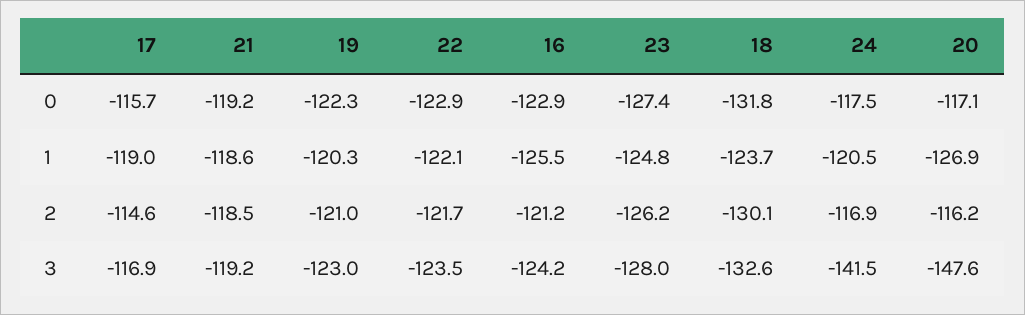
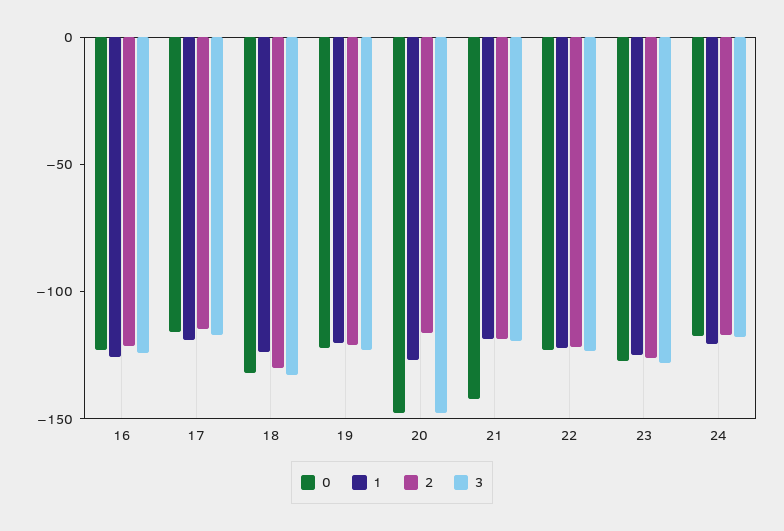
  {
    "0": {
      "17": -115.7,
-     "21": -119.2,
+     "21": -140,
      "19": -122.3,
      "22": -122.9,
      "16": -122.9,
      "23": -127.4,
      "18": -131.8,
      "24": -117.5,
-     "20": -117.1
+     "20": -150
    },
    "1": {
      "17": -119,
      "21": -118.6,
      "19": -120.3,
      "22": -122.1,
      "16": -125.5,
      "23": -124.8,
      "18": -123.7,
      "24": -120.5,
      "20": -126.9
    },
    "2": {
      "17": -114.6,
      "21": -118.5,
      "19": -121,
      "22": -121.7,
      "16": -121.2,
      "23": -126.2,
      "18": -130.1,
      "24": -116.9,
      "20": -116.2
    },
    "3": {
      "17": -116.9,
      "21": -119.2,
      "19": -123,
      "22": -123.5,
      "16": -124.2,
      "23": -128,
      "18": -132.6,
-     "24": -141.5,
+     "24": -120,
      "20": -147.6
    }
  }

